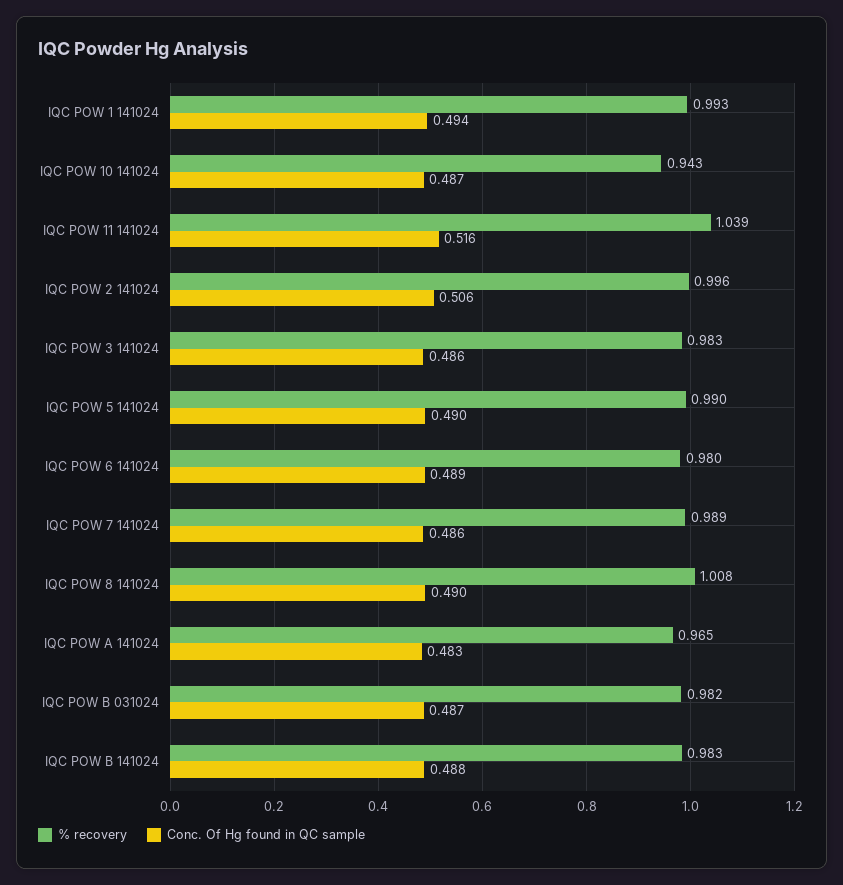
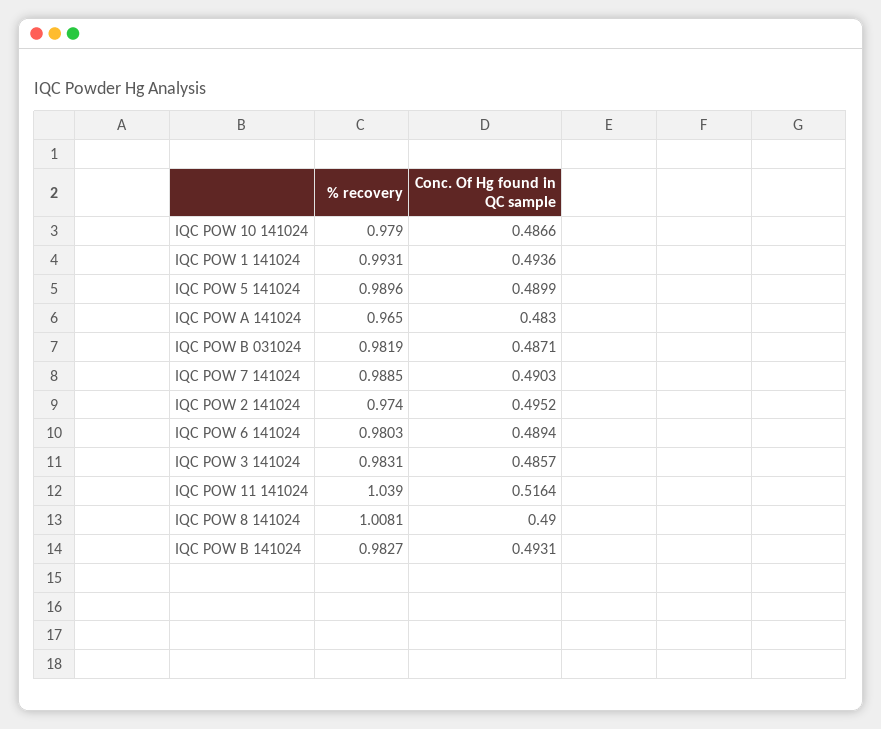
  {
    "% recovery": {
      "IQC POW 1 141024": 0.9931,
-     "IQC POW 10 141024": 0.943,
+     "IQC POW 10 141024": 0.979,
      "IQC POW 11 141024": 1.039,
-     "IQC POW 2 141024": 0.996,
+     "IQC POW 2 141024": 0.974,
      "IQC POW 3 141024": 0.9831,
      "IQC POW 5 141024": 0.9896,
      "IQC POW 6 141024": 0.9803,
      "IQC POW 7 141024": 0.9885,
      "IQC POW 8 141024": 1.0081,
      "IQC POW A 141024": 0.965,
      "IQC POW B 031024": 0.9819,
      "IQC POW B 141024": 0.9827
    },
    "Conc. Of Hg found in QC sample": {
      "IQC POW 1 141024": 0.4936,
      "IQC POW 10 141024": 0.4866,
      "IQC POW 11 141024": 0.5164,
-     "IQC POW 2 141024": 0.506,
+     "IQC POW 2 141024": 0.4952,
      "IQC POW 3 141024": 0.4857,
      "IQC POW 5 141024": 0.4899,
      "IQC POW 6 141024": 0.4894,
-     "IQC POW 7 141024": 0.486,
+     "IQC POW 7 141024": 0.4903,
      "IQC POW 8 141024": 0.49,
      "IQC POW A 141024": 0.483,
      "IQC POW B 031024": 0.4871,
-     "IQC POW B 141024": 0.488
+     "IQC POW B 141024": 0.4931
    }
  }

